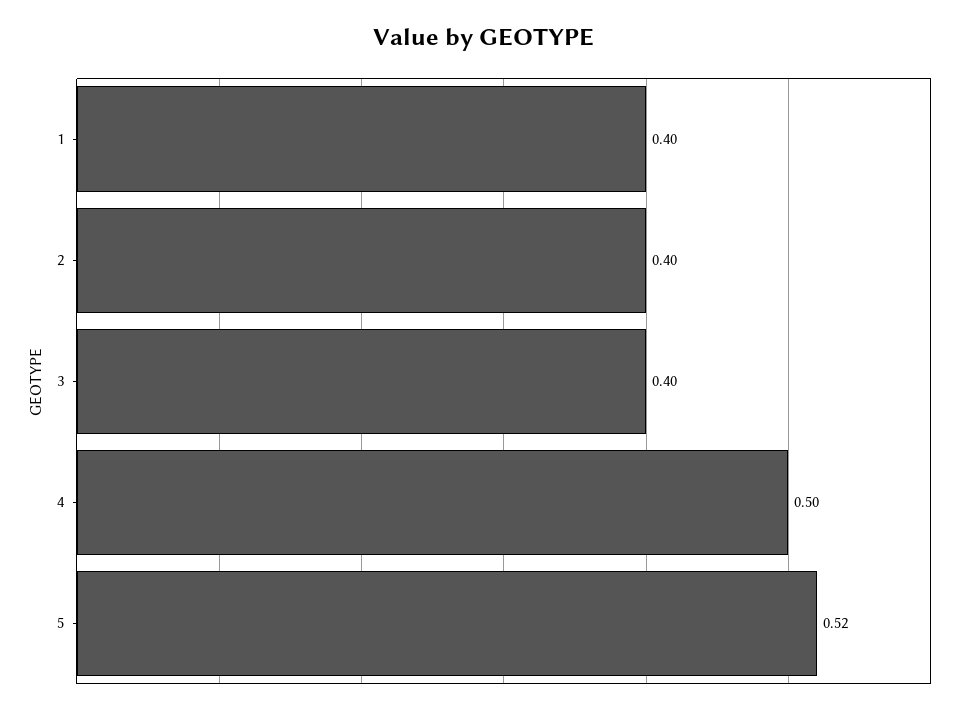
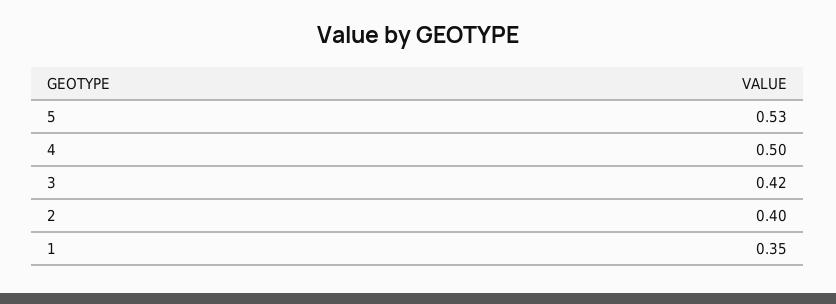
  {
-   "1": 0.4,
+   "1": 0.35,
    "2": 0.4,
-   "3": 0.4,
+   "3": 0.42,
    "4": 0.5,
-   "5": 0.52
+   "5": 0.53
  }

